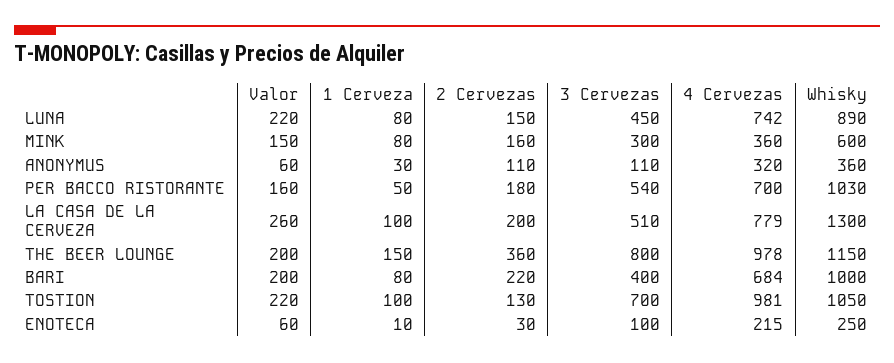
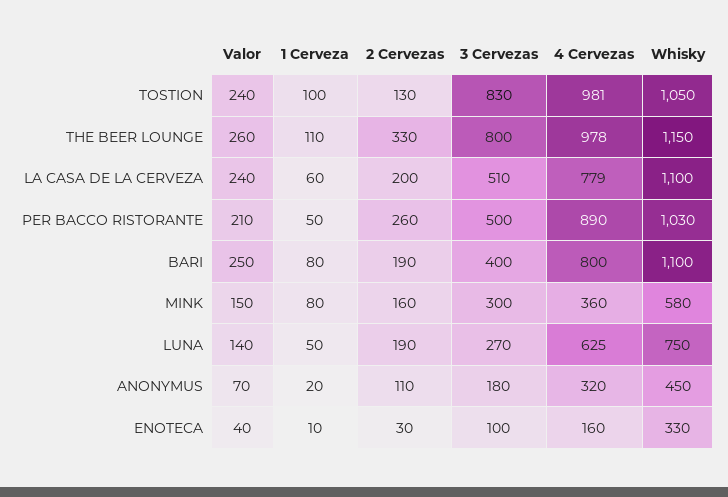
  {
    "Valor": {
-     "LUNA": 220,
+     "LUNA": 140,
      "MINK": 150,
-     "ANONYMUS": 60,
+     "ANONYMUS": 70,
-     "PER BACCO RISTORANTE": 160,
+     "PER BACCO RISTORANTE": 210,
-     "LA CASA DE LA CERVEZA": 260,
+     "LA CASA DE LA CERVEZA": 240,
-     "THE BEER LOUNGE": 200,
+     "THE BEER LOUNGE": 260,
-     "BARI": 200,
+     "BARI": 250,
-     "TOSTION": 220,
+     "TOSTION": 240,
-     "ENOTECA": 60
+     "ENOTECA": 40
    },
    "1 Cerveza": {
-     "LUNA": 80,
+     "LUNA": 50,
      "MINK": 80,
-     "ANONYMUS": 30,
+     "ANONYMUS": 20,
      "PER BACCO RISTORANTE": 50,
-     "LA CASA DE LA CERVEZA": 100,
+     "LA CASA DE LA CERVEZA": 60,
-     "THE BEER LOUNGE": 150,
+     "THE BEER LOUNGE": 110,
      "BARI": 80,
      "TOSTION": 100,
      "ENOTECA": 10
    },
    "2 Cervezas": {
-     "LUNA": 150,
+     "LUNA": 190,
      "MINK": 160,
      "ANONYMUS": 110,
-     "PER BACCO RISTORANTE": 180,
+     "PER BACCO RISTORANTE": 260,
      "LA CASA DE LA CERVEZA": 200,
-     "THE BEER LOUNGE": 360,
+     "THE BEER LOUNGE": 330,
-     "BARI": 220,
+     "BARI": 190,
      "TOSTION": 130,
      "ENOTECA": 30
    },
    "3 Cervezas": {
-     "LUNA": 450,
+     "LUNA": 270,
      "MINK": 300,
-     "ANONYMUS": 110,
+     "ANONYMUS": 180,
-     "PER BACCO RISTORANTE": 540,
+     "PER BACCO RISTORANTE": 500,
      "LA CASA DE LA CERVEZA": 510,
      "THE BEER LOUNGE": 800,
      "BARI": 400,
-     "TOSTION": 700,
+     "TOSTION": 830,
      "ENOTECA": 100
    },
    "4 Cervezas": {
-     "LUNA": 742,
+     "LUNA": 625,
      "MINK": 360,
      "ANONYMUS": 320,
-     "PER BACCO RISTORANTE": 700,
+     "PER BACCO RISTORANTE": 890,
      "LA CASA DE LA CERVEZA": 779,
      "THE BEER LOUNGE": 978,
-     "BARI": 684,
+     "BARI": 800,
      "TOSTION": 981,
-     "ENOTECA": 215
+     "ENOTECA": 160
    },
    "Whisky": {
-     "LUNA": 890,
+     "LUNA": 750,
-     "MINK": 600,
+     "MINK": 580,
-     "ANONYMUS": 360,
+     "ANONYMUS": 450,
      "PER BACCO RISTORANTE": 1030,
-     "LA CASA DE LA CERVEZA": 1300,
+     "LA CASA DE LA CERVEZA": 1100,
      "THE BEER LOUNGE": 1150,
-     "BARI": 1000,
+     "BARI": 1100,
      "TOSTION": 1050,
-     "ENOTECA": 250
+     "ENOTECA": 330
    }
  }

